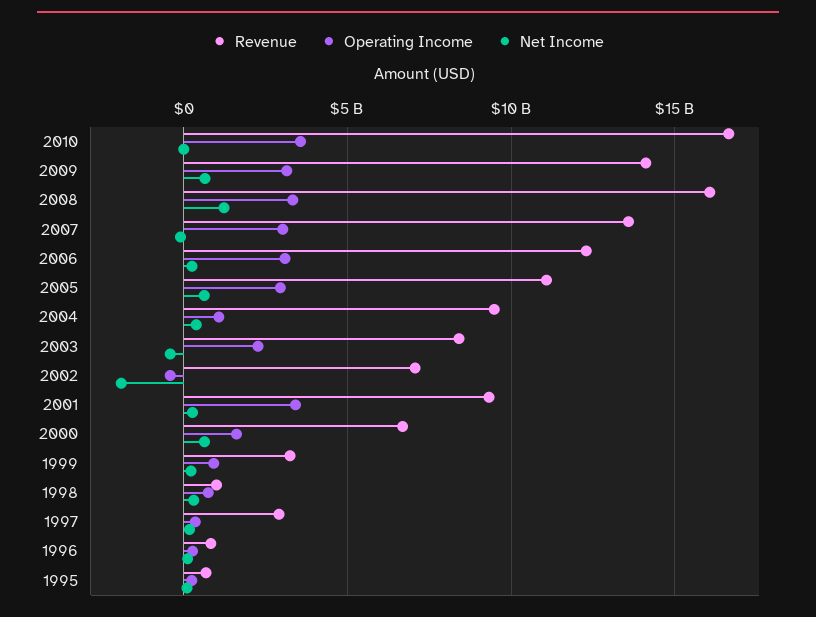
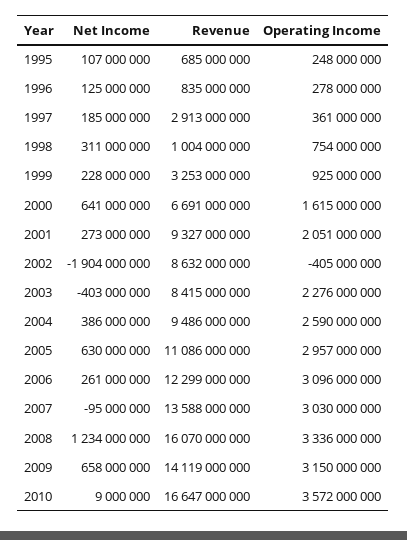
  {
    "Revenue": {
      "2010": 16647000000,
      "2009": 14119000000,
      "2008": 16070000000,
      "2007": 13588000000,
      "2006": 12299000000,
      "2005": 11086000000,
      "2004": 9486000000,
      "2003": 8415000000,
-     "2002": 7000000000,
+     "2002": 8632000000,
      "2001": 9327000000,
      "2000": 6691000000,
      "1999": 3253000000,
      "1998": 1004000000,
      "1997": 2913000000,
      "1996": 835000000,
      "1995": 685000000
    },
    "Operating Income": {
      "2010": 3572000000,
      "2009": 3150000000,
      "2008": 3336000000,
      "2007": 3030000000,
      "2006": 3096000000,
      "2005": 2957000000,
-     "2004": 1000000000,
+     "2004": 2590000000,
      "2003": 2276000000,
      "2002": -405000000,
-     "2001": 3500000000,
+     "2001": 2051000000,
      "2000": 1615000000,
      "1999": 925000000,
      "1998": 754000000,
      "1997": 361000000,
      "1996": 278000000,
      "1995": 248000000
    },
    "Net Income": {
      "2010": 9000000,
      "2009": 658000000,
      "2008": 1234000000,
      "2007": -95000000,
      "2006": 261000000,
      "2005": 630000000,
      "2004": 386000000,
      "2003": -403000000,
      "2002": -1904000000,
      "2001": 273000000,
      "2000": 641000000,
      "1999": 228000000,
      "1998": 311000000,
      "1997": 185000000,
      "1996": 125000000,
      "1995": 107000000
    }
  }

